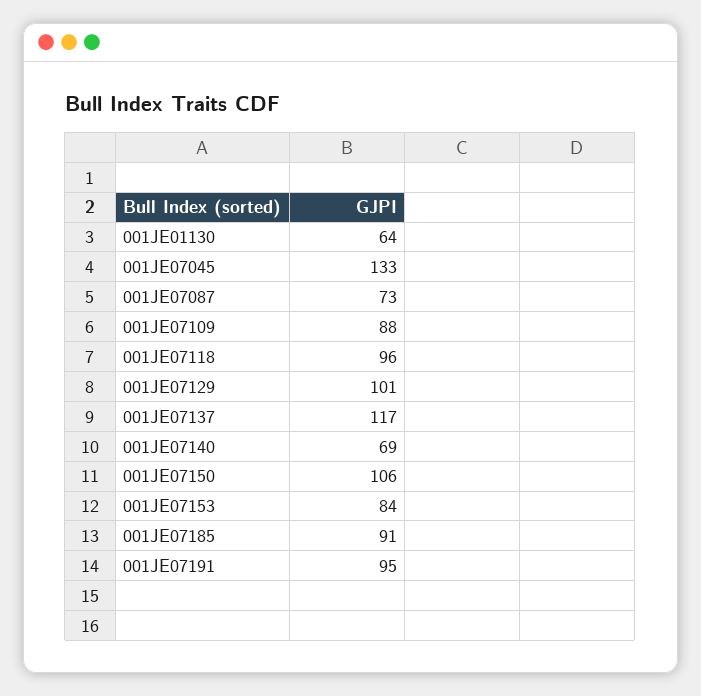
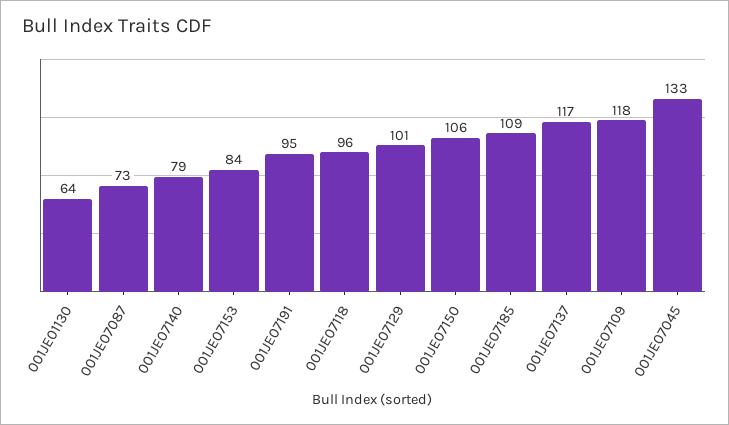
  {
    "001JE01130": 64,
    "001JE07045": 133,
    "001JE07087": 73,
-   "001JE07109": 88,
+   "001JE07109": 118,
    "001JE07118": 96,
    "001JE07129": 101,
    "001JE07137": 117,
-   "001JE07140": 69,
+   "001JE07140": 79,
    "001JE07150": 106,
    "001JE07153": 84,
-   "001JE07185": 91,
+   "001JE07185": 109,
    "001JE07191": 95
  }

